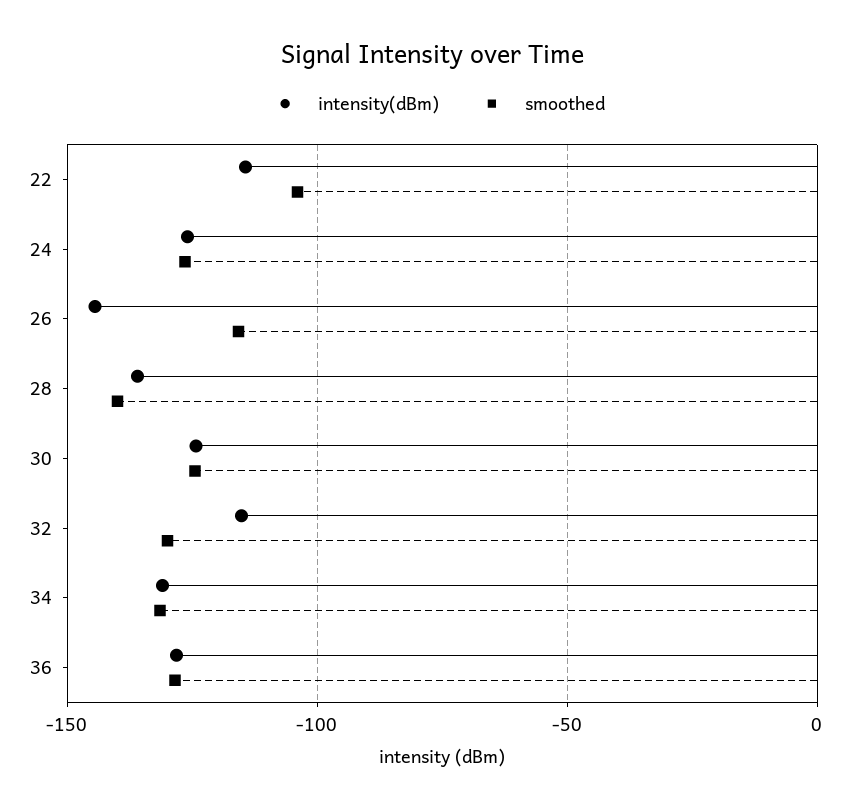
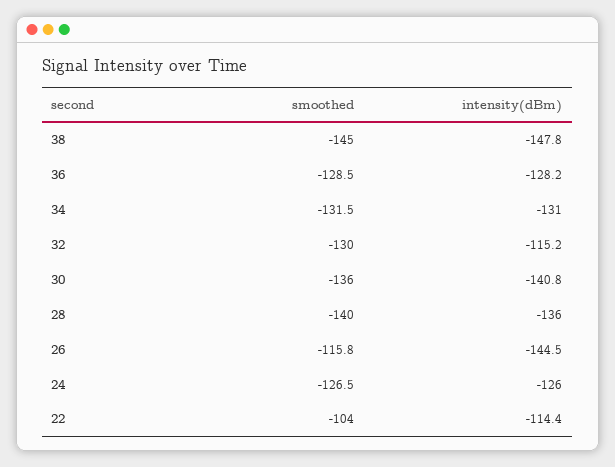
  {
    "intensity(dBm)": {
      "22": -114.4,
      "24": -126,
      "26": -144.5,
      "28": -136,
-     "30": -125,
+     "30": -140.8,
      "32": -115.2,
      "34": -131,
-     "36": -128.2
+     "36": -128.2,
+     "38": -147.8
    },
    "smoothed": {
      "22": -104,
      "24": -126.5,
      "26": -115.8,
      "28": -140,
-     "30": -125,
+     "30": -136,
      "32": -130,
      "34": -131.5,
-     "36": -128.5
+     "36": -128.5,
+     "38": -145
    }
  }

